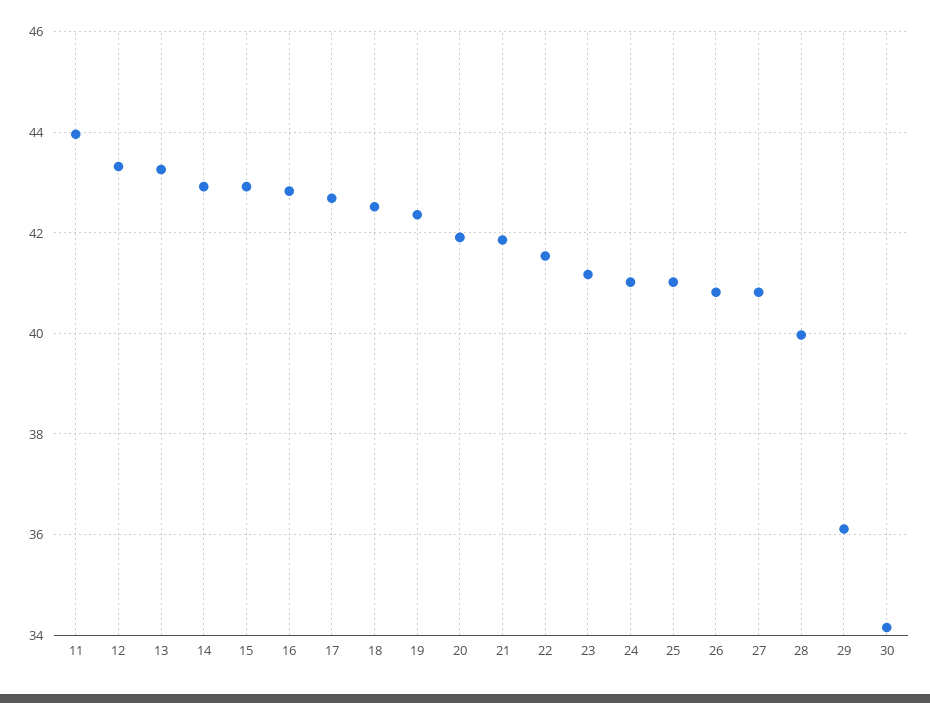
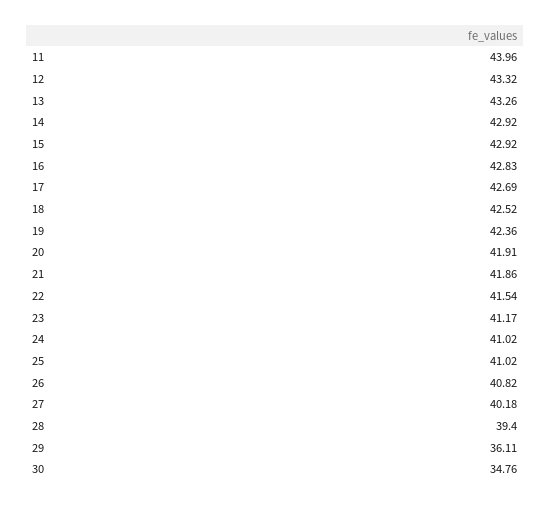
  {
    "11": 43.96,
    "12": 43.32,
    "13": 43.26,
    "14": 42.92,
    "15": 42.92,
    "16": 42.83,
    "17": 42.69,
    "18": 42.52,
    "19": 42.36,
    "20": 41.91,
    "21": 41.86,
    "22": 41.54,
    "23": 41.17,
    "24": 41.02,
    "25": 41.02,
    "26": 40.82,
-   "27": 40.8,
+   "27": 40.18,
-   "28": 40,
+   "28": 39.4,
    "29": 36.11,
-   "30": 34.2
+   "30": 34.76
  }

